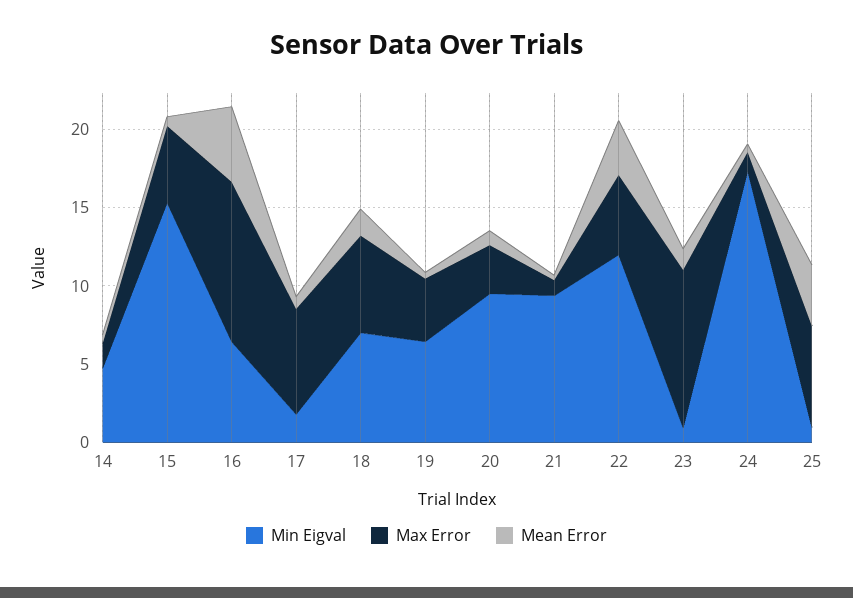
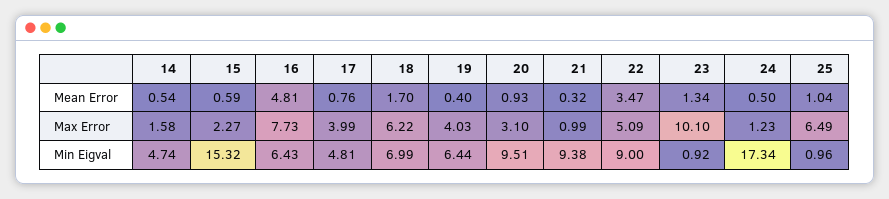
  {
    "Min Eigval": {
      "14": 4.74,
      "15": 15.32,
      "16": 6.43,
-     "17": 2,
+     "17": 4.81,
      "18": 6.99,
      "19": 6.44,
      "20": 9.51,
      "21": 9.38,
-     "22": 12,
+     "22": 9,
      "23": 0.92,
      "24": 17.34,
      "25": 0.96
    },
    "Max Error": {
      "14": 1.58,
-     "15": 5,
+     "15": 2.27,
-     "16": 10,
+     "16": 7.73,
-     "17": 7,
+     "17": 3.99,
      "18": 6.22,
      "19": 4.03,
      "20": 3.1,
      "21": 0.99,
      "22": 5.09,
      "23": 10.1,
      "24": 1.23,
      "25": 6.49
    },
    "Mean Error": {
      "14": 0.54,
      "15": 0.59,
      "16": 4.81,
      "17": 0.76,
      "18": 1.7,
      "19": 0.4,
      "20": 0.93,
      "21": 0.32,
      "22": 3.47,
      "23": 1.34,
      "24": 0.5,
-     "25": 4
+     "25": 1.04
    }
  }

